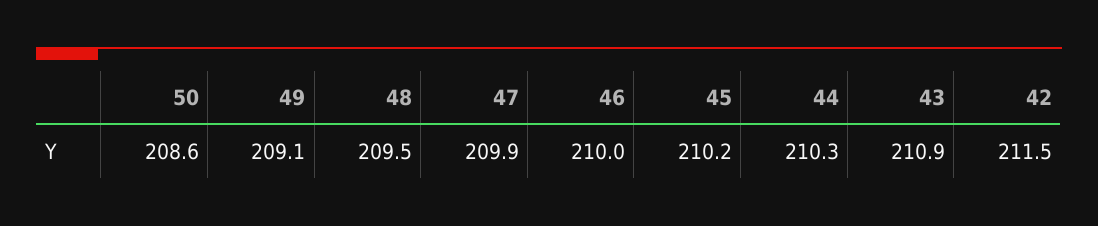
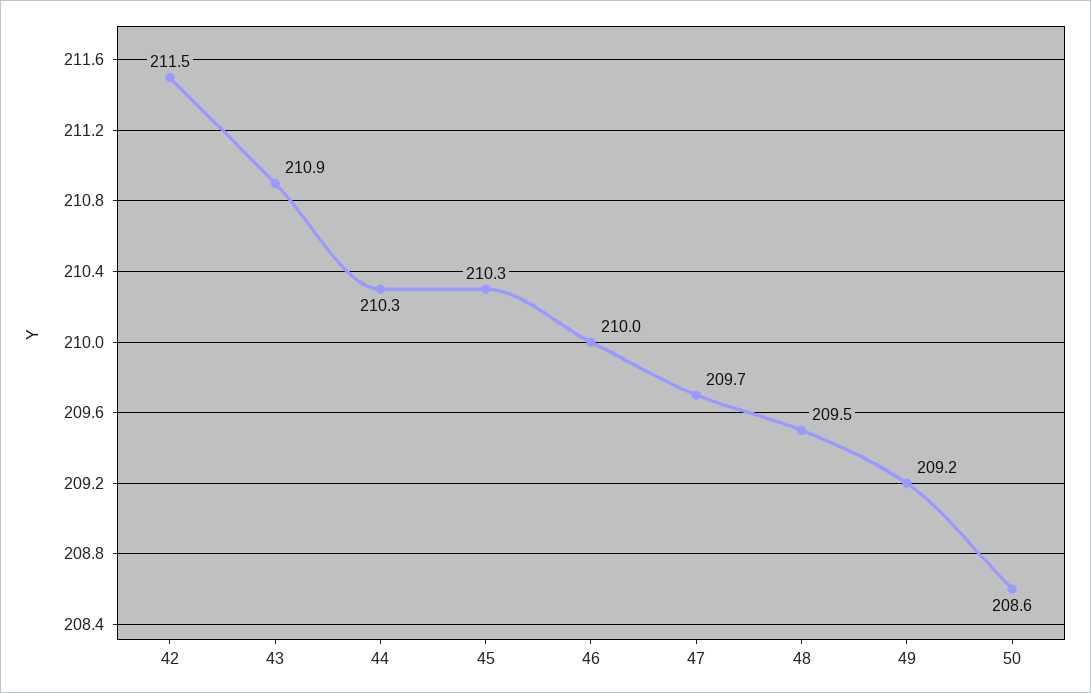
  {
    "50": 208.6,
-   "49": 209.1,
+   "49": 209.2,
    "48": 209.5,
-   "47": 209.9,
+   "47": 209.7,
    "46": 210,
-   "45": 210.2,
+   "45": 210.3,
    "44": 210.3,
    "43": 210.9,
    "42": 211.5
  }

